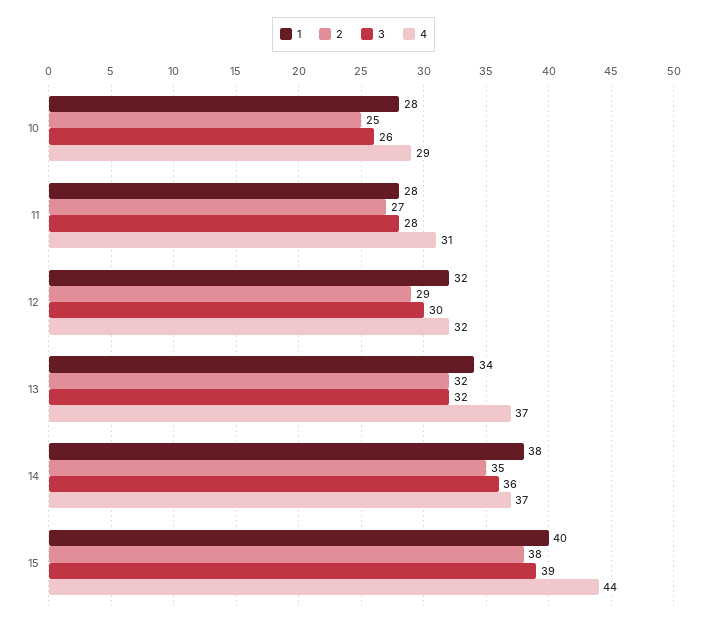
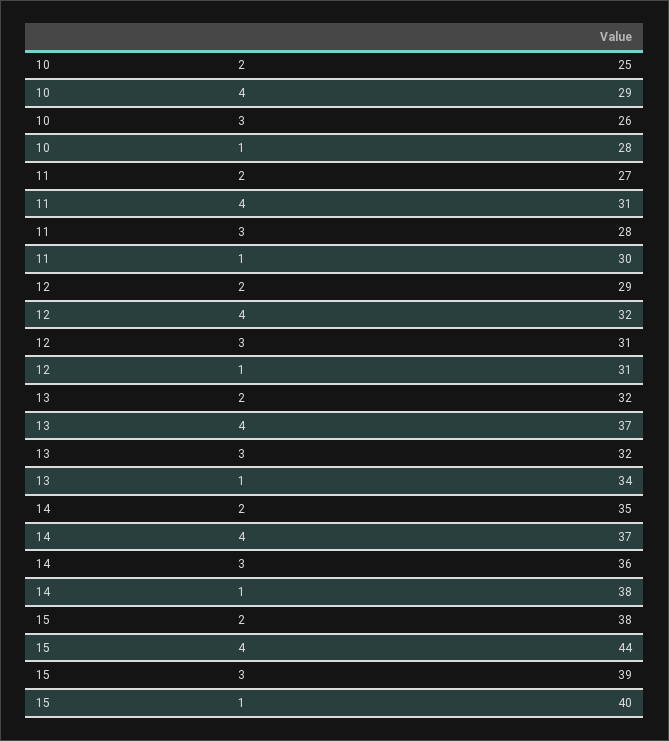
  {
    "1": {
      "10": 28,
-     "11": 28,
+     "11": 30,
-     "12": 32,
+     "12": 31,
      "13": 34,
      "14": 38,
      "15": 40
    },
    "2": {
      "10": 25,
      "11": 27,
      "12": 29,
      "13": 32,
      "14": 35,
      "15": 38
    },
    "3": {
      "10": 26,
      "11": 28,
-     "12": 30,
+     "12": 31,
      "13": 32,
      "14": 36,
      "15": 39
    },
    "4": {
      "10": 29,
      "11": 31,
      "12": 32,
      "13": 37,
      "14": 37,
      "15": 44
    }
  }

